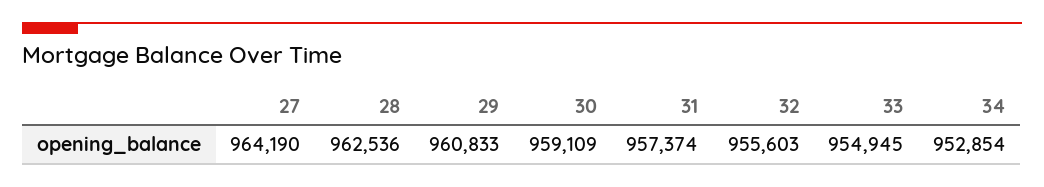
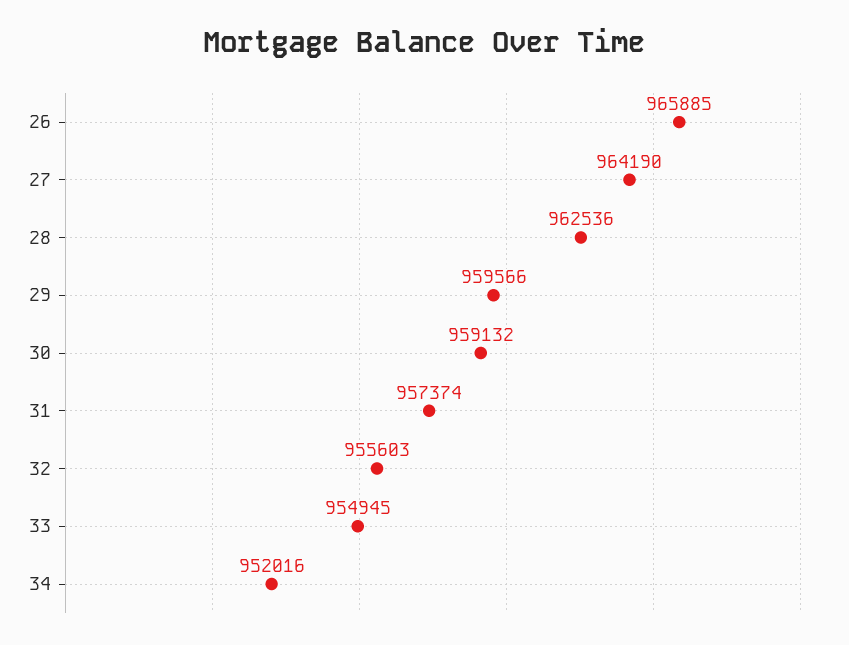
  {
    "27": 964190,
    "28": 962536,
-   "29": 960833,
+   "29": 959566,
-   "30": 959109,
+   "30": 959132,
    "31": 957374,
    "32": 955603,
    "33": 954945,
-   "34": 952854
+   "34": 952016,
+   "26": 965885
  }

